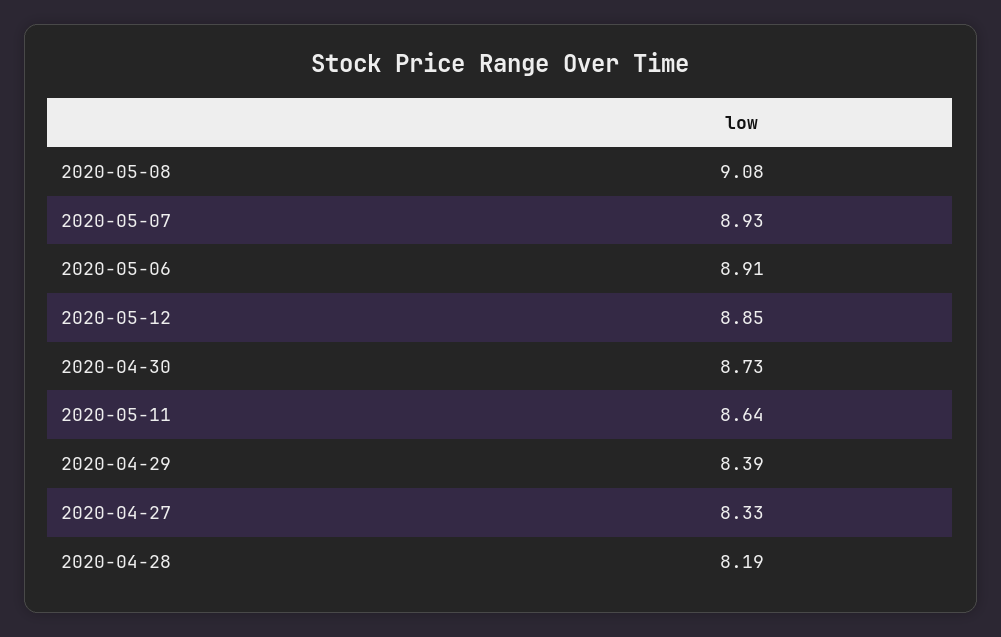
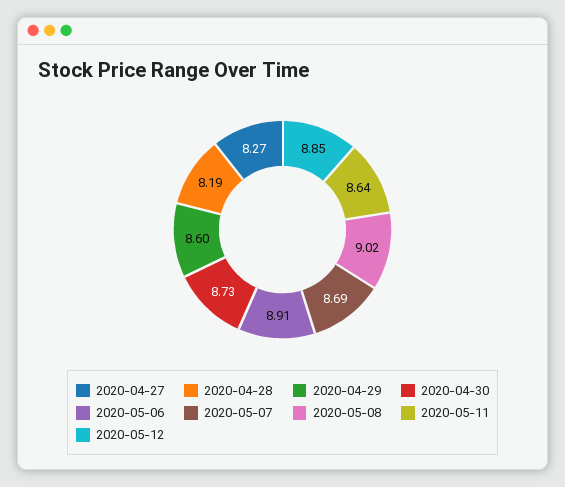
  {
-   "2020-05-08": 9.08,
+   "2020-05-08": 9.02,
-   "2020-05-07": 8.93,
+   "2020-05-07": 8.69,
    "2020-05-06": 8.91,
    "2020-05-12": 8.85,
    "2020-04-30": 8.73,
    "2020-05-11": 8.64,
-   "2020-04-29": 8.39,
+   "2020-04-29": 8.6,
-   "2020-04-27": 8.33,
+   "2020-04-27": 8.27,
    "2020-04-28": 8.19
  }

